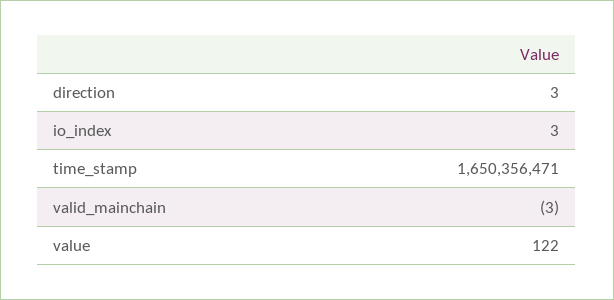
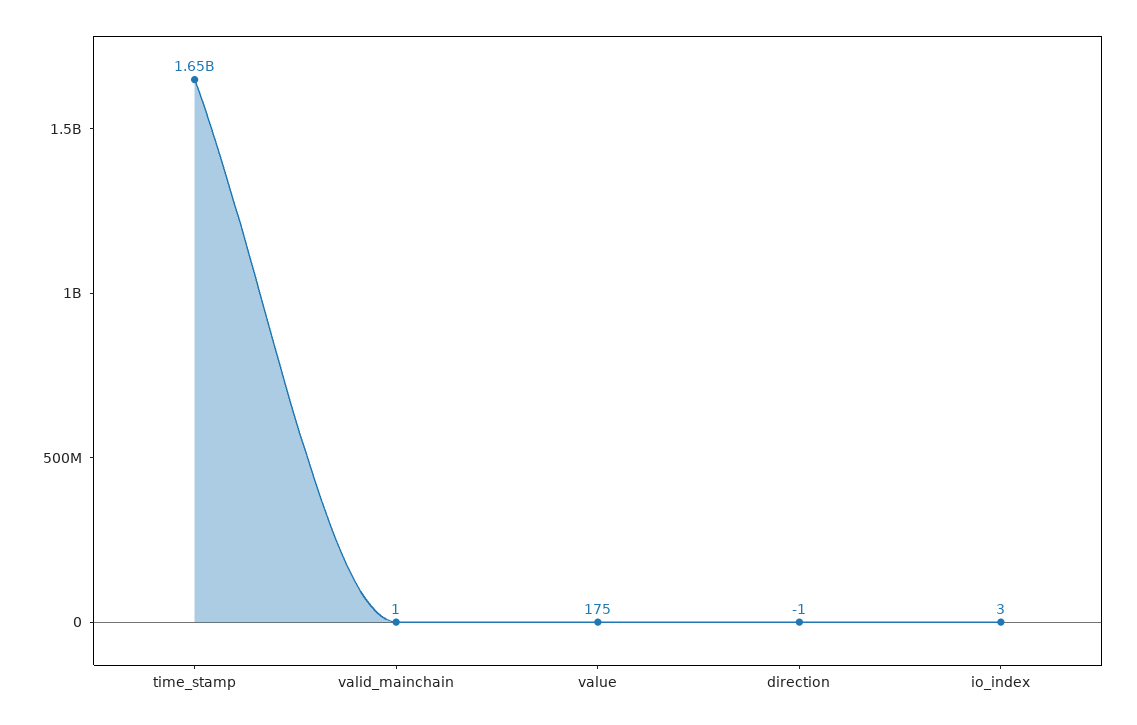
  {
-   "direction": 3,
+   "direction": -1,
    "io_index": 3,
    "time_stamp": 1650356471,
-   "valid_mainchain": -3,
+   "valid_mainchain": 1,
-   "value": 122
+   "value": 175
  }

